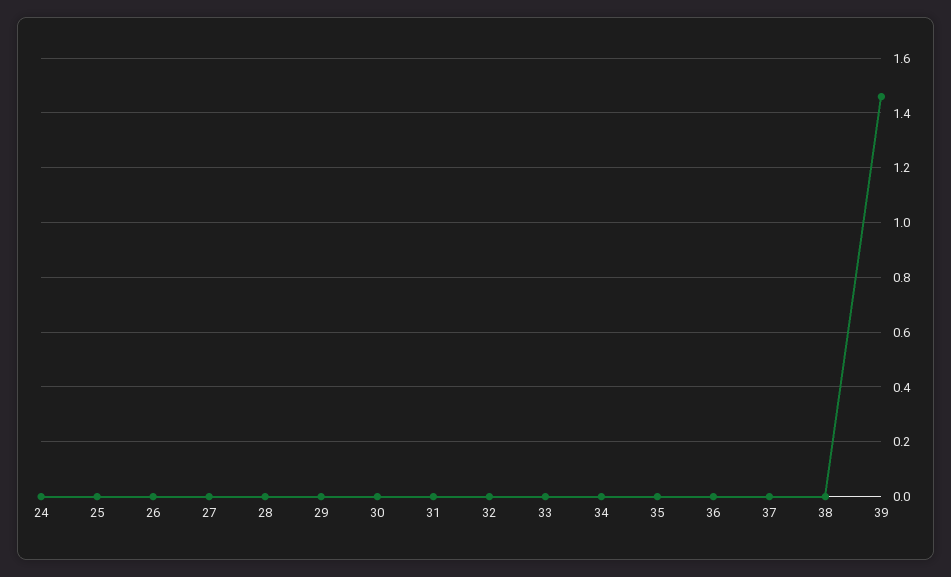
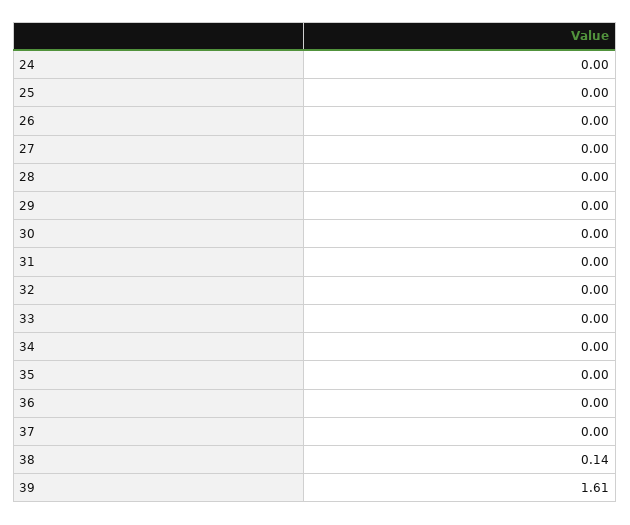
  {
    "24": 0,
    "25": 0,
    "26": 0,
    "27": 0,
    "28": 0,
    "29": 0,
    "30": 0,
    "31": 0,
    "32": 0,
    "33": 0,
    "34": 0,
    "35": 0,
    "36": 0,
    "37": 0,
-   "38": 0,
+   "38": 0.14,
-   "39": 1.45
+   "39": 1.61
  }

